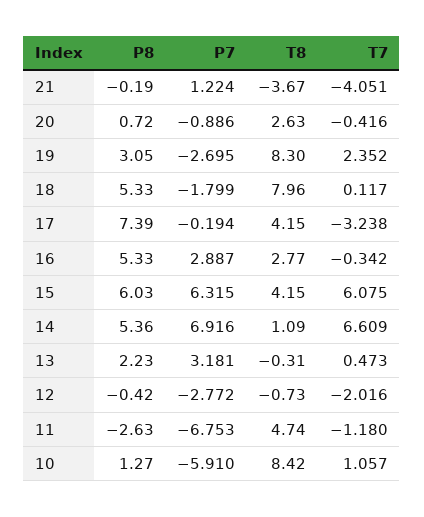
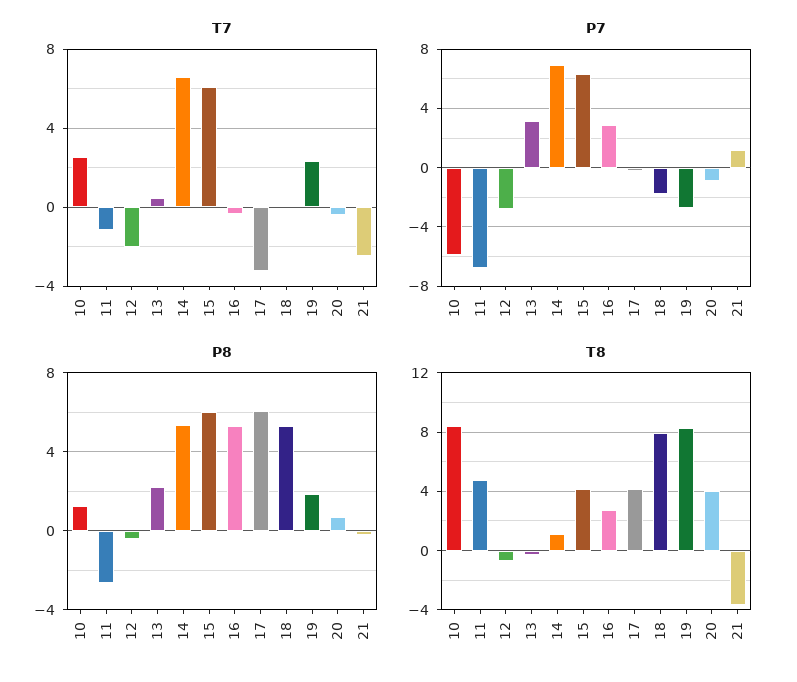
  {
    "P8": {
      "21": -0.19,
      "20": 0.72,
-     "19": 3.05,
+     "19": 2,
      "18": 5.33,
-     "17": 7.39,
+     "17": 6,
      "16": 5.33,
      "15": 6.03,
      "14": 5.36,
      "13": 2.23,
      "12": -0.42,
      "11": -2.63,
      "10": 1.27
    },
    "P7": {
      "21": 1.224,
      "20": -0.886,
      "19": -2.695,
      "18": -1.799,
      "17": -0.194,
      "16": 2.887,
      "15": 6.315,
      "14": 6.916,
      "13": 3.181,
      "12": -2.772,
      "11": -6.753,
      "10": -5.91
    },
    "T8": {
      "21": -3.67,
-     "20": 2.63,
+     "20": 4,
      "19": 8.3,
      "18": 7.96,
      "17": 4.15,
      "16": 2.77,
      "15": 4.15,
      "14": 1.09,
      "13": -0.31,
      "12": -0.73,
      "11": 4.74,
      "10": 8.42
    },
    "T7": {
-     "21": -4.051,
+     "21": -2.5,
      "20": -0.416,
      "19": 2.352,
      "18": 0.117,
      "17": -3.238,
      "16": -0.342,
      "15": 6.075,
      "14": 6.609,
      "13": 0.473,
      "12": -2.016,
      "11": -1.18,
-     "10": 1.057
+     "10": 2.5
    }
  }

